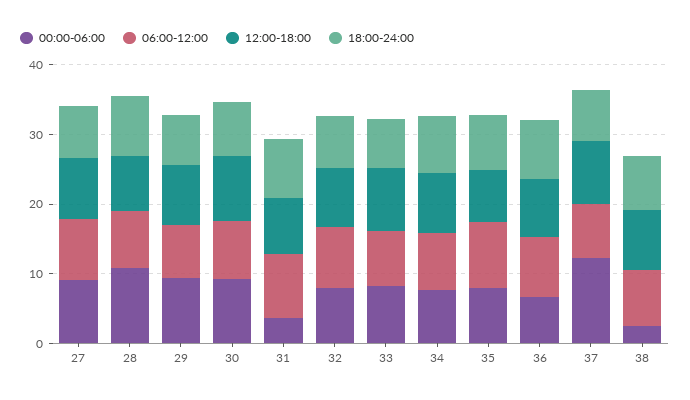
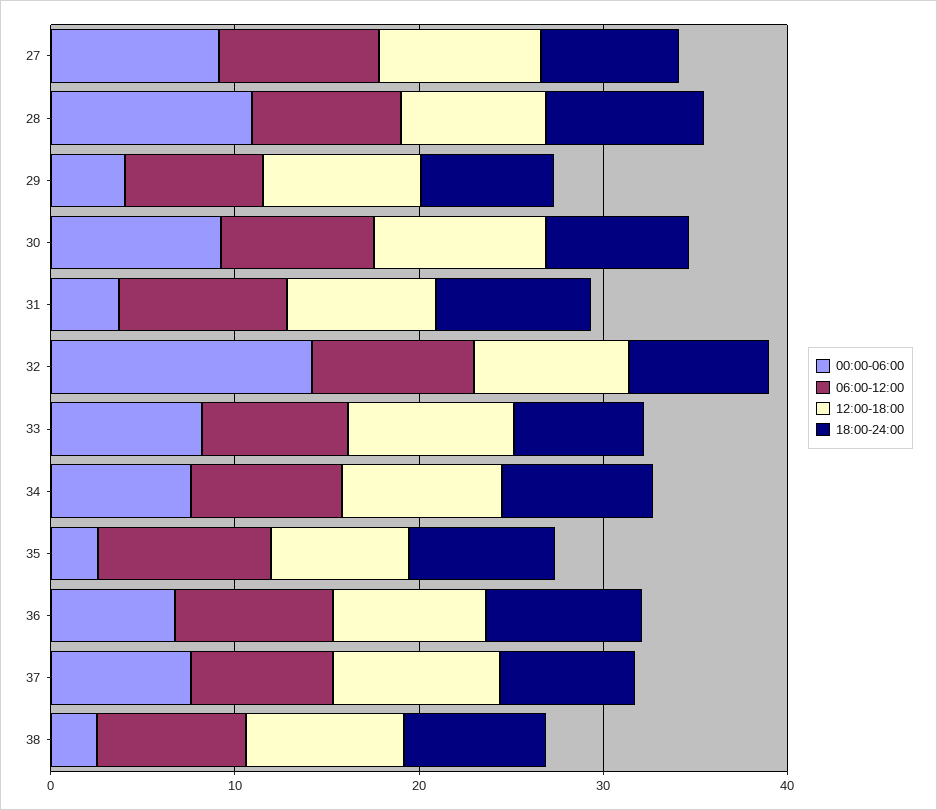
  {
    "00:00-06:00": {
      "27": 10,
      "28": 10,
-     "29": 10,
+     "29": 4,
      "30": 10,
      "31": 4,
-     "32": 8,
+     "32": 14,
      "33": 8,
      "34": 8,
-     "35": 8,
+     "35": 2,
      "36": 6,
-     "37": 12,
+     "37": 8,
      "38": 2
    },
    "06:00-12:00": {
      "27": 8,
      "28": 8,
      "29": 8,
      "30": 8,
      "31": 10,
      "32": 8,
      "33": 8,
      "34": 8,
      "35": 10,
      "36": 8,
      "37": 8,
      "38": 8
    },
    "12:00-18:00": {
      "27": 8,
      "28": 8,
      "29": 8,
      "30": 10,
      "31": 8,
      "32": 8,
      "33": 10,
      "34": 8,
      "35": 8,
      "36": 8,
      "37": 10,
      "38": 8
    },
    "18:00-24:00": {
      "27": 8,
      "28": 8,
      "29": 8,
      "30": 8,
      "31": 8,
      "32": 8,
      "33": 8,
      "34": 8,
      "35": 8,
      "36": 8,
      "37": 8,
      "38": 8
    }
  }

